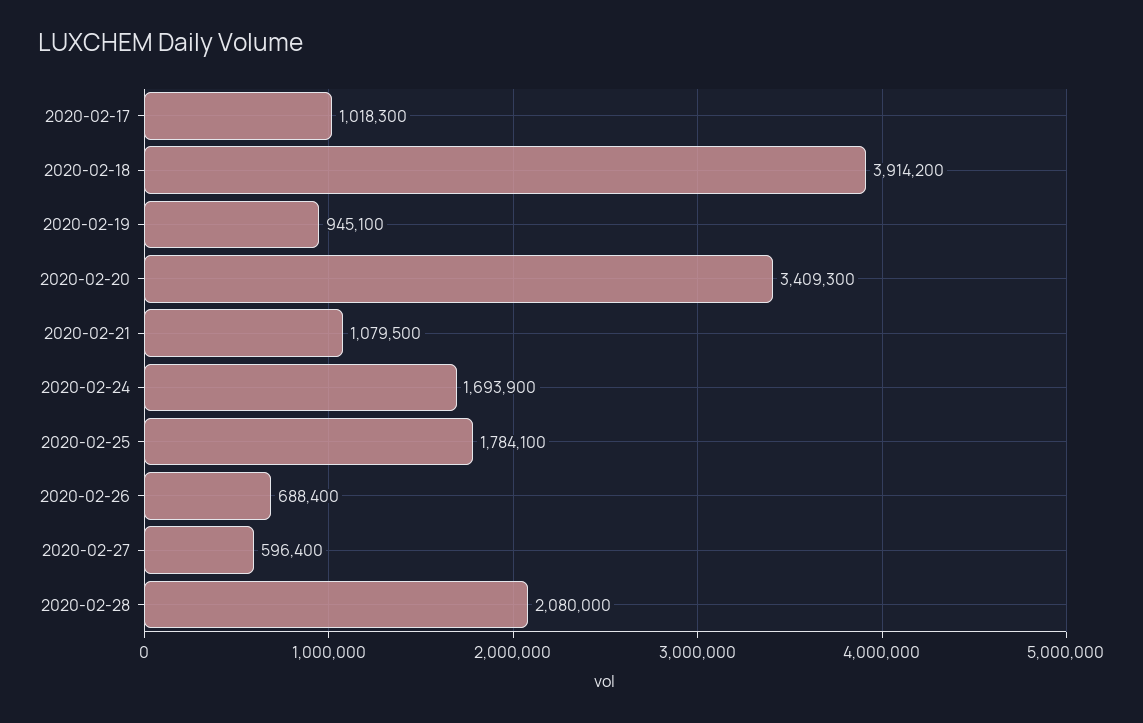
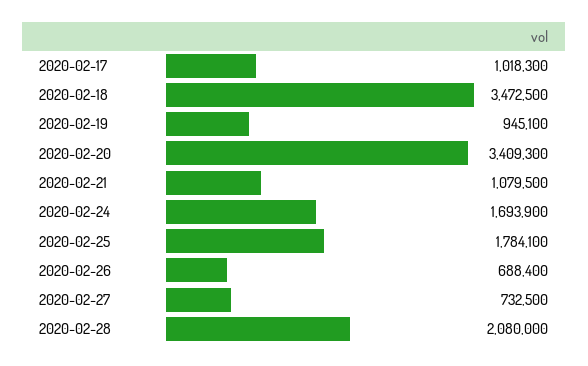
  {
    "2020-02-17": 1018300,
-   "2020-02-18": 3914200,
+   "2020-02-18": 3472500,
    "2020-02-19": 945100,
    "2020-02-20": 3409300,
    "2020-02-21": 1079500,
    "2020-02-24": 1693900,
    "2020-02-25": 1784100,
    "2020-02-26": 688400,
-   "2020-02-27": 596400,
+   "2020-02-27": 732500,
    "2020-02-28": 2080000
  }

